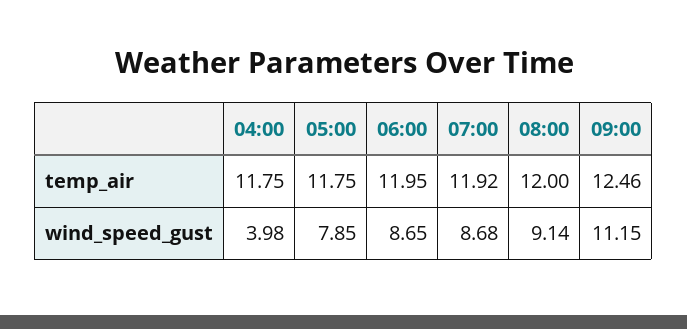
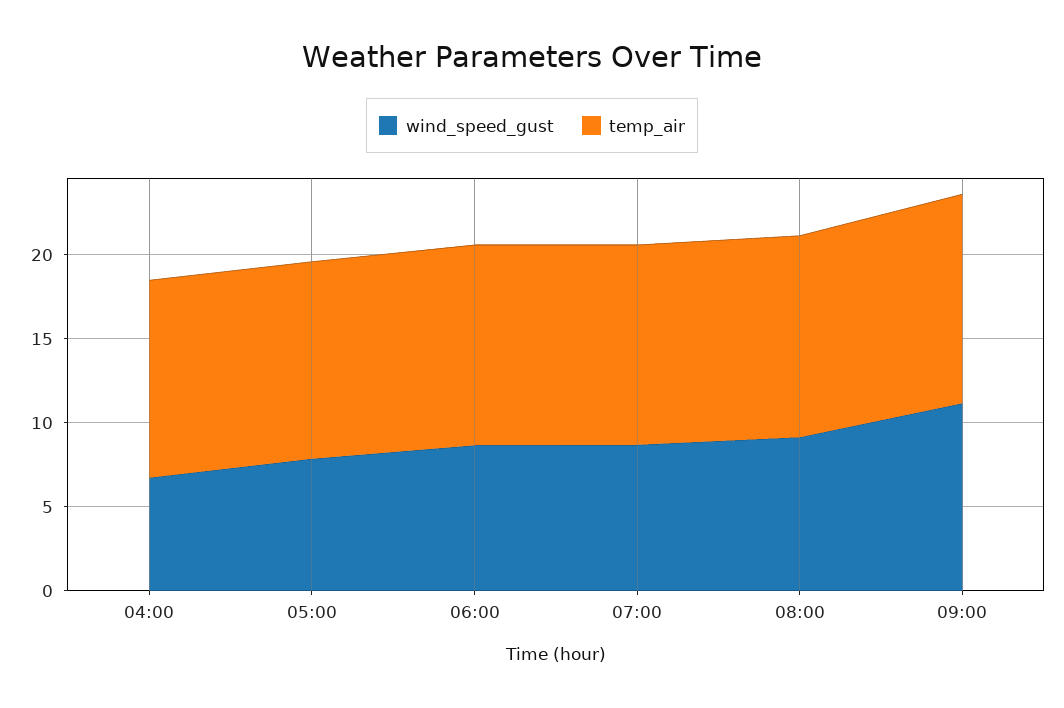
  {
    "temp_air": {
      "04:00": 11.75,
      "05:00": 11.75,
      "06:00": 11.95,
      "07:00": 11.92,
      "08:00": 12,
      "09:00": 12.46
    },
    "wind_speed_gust": {
-     "04:00": 3.98,
+     "04:00": 7,
      "05:00": 7.85,
      "06:00": 8.65,
      "07:00": 8.68,
      "08:00": 9.14,
      "09:00": 11.15
    }
  }

